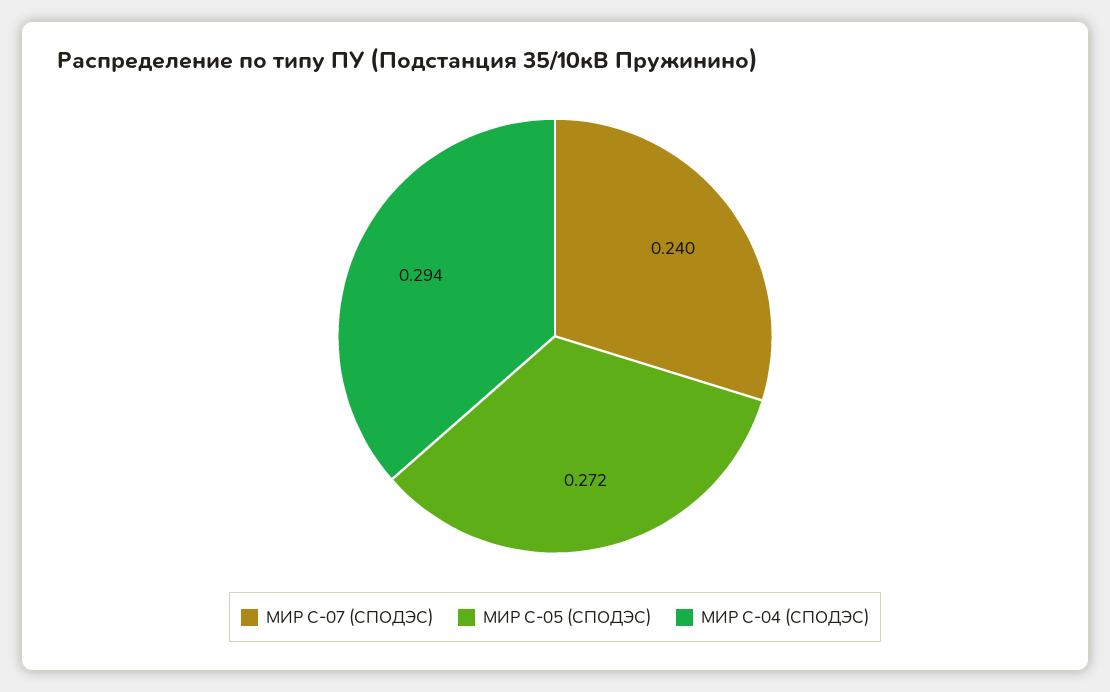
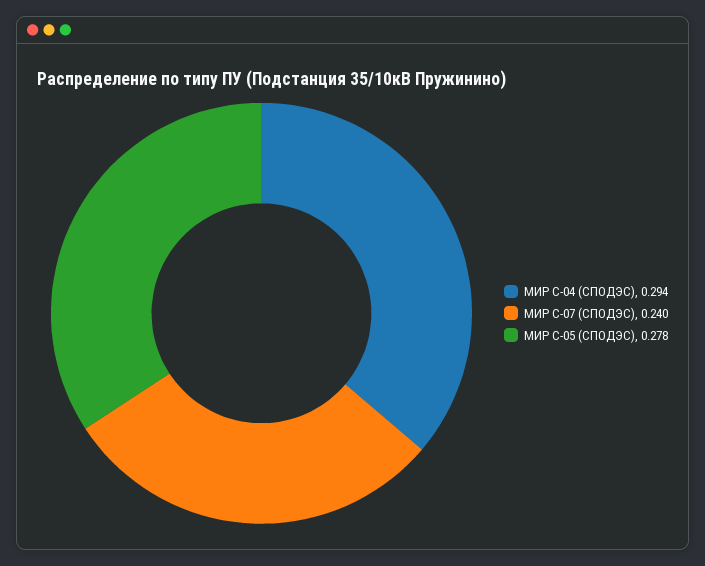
  {
    "МИР С-07 (СПОДЭС)": 0.24,
-   "МИР С-05 (СПОДЭС)": 0.272,
+   "МИР С-05 (СПОДЭС)": 0.278,
    "МИР С-04 (СПОДЭС)": 0.294
  }

